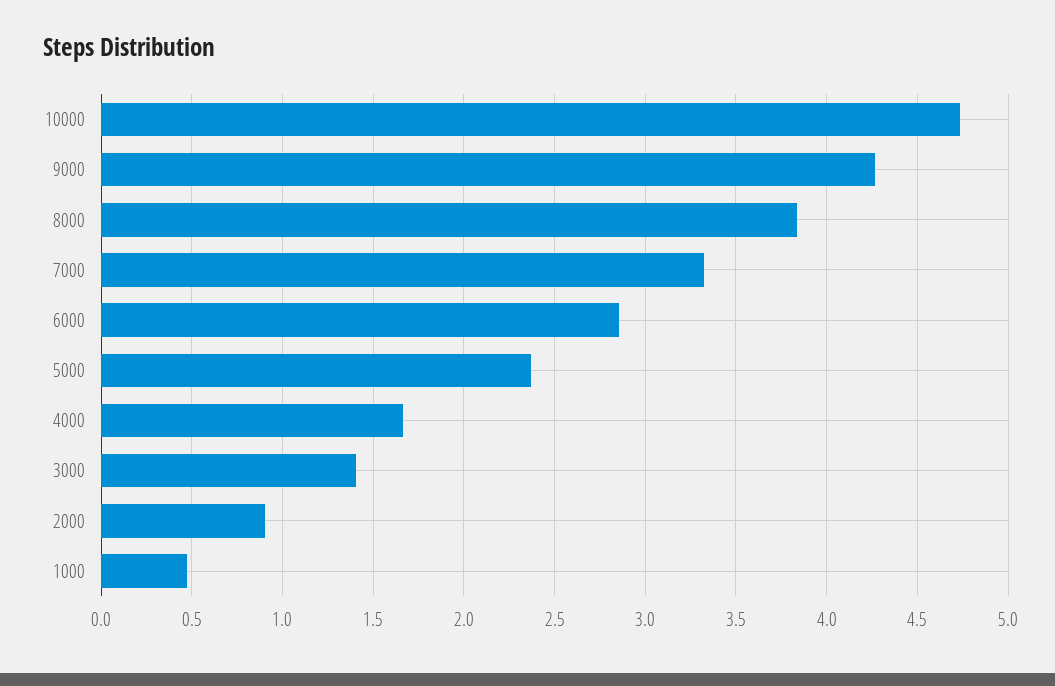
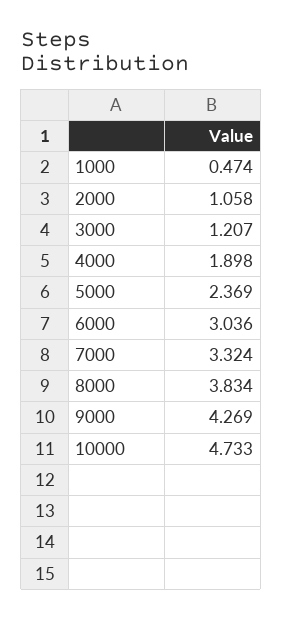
  {
    "10000": 4.733,
    "9000": 4.269,
    "8000": 3.834,
    "7000": 3.324,
-   "6000": 2.85,
+   "6000": 3.036,
    "5000": 2.369,
-   "4000": 1.65,
+   "4000": 1.898,
-   "3000": 1.4,
+   "3000": 1.207,
-   "2000": 0.9,
+   "2000": 1.058,
    "1000": 0.474
  }

